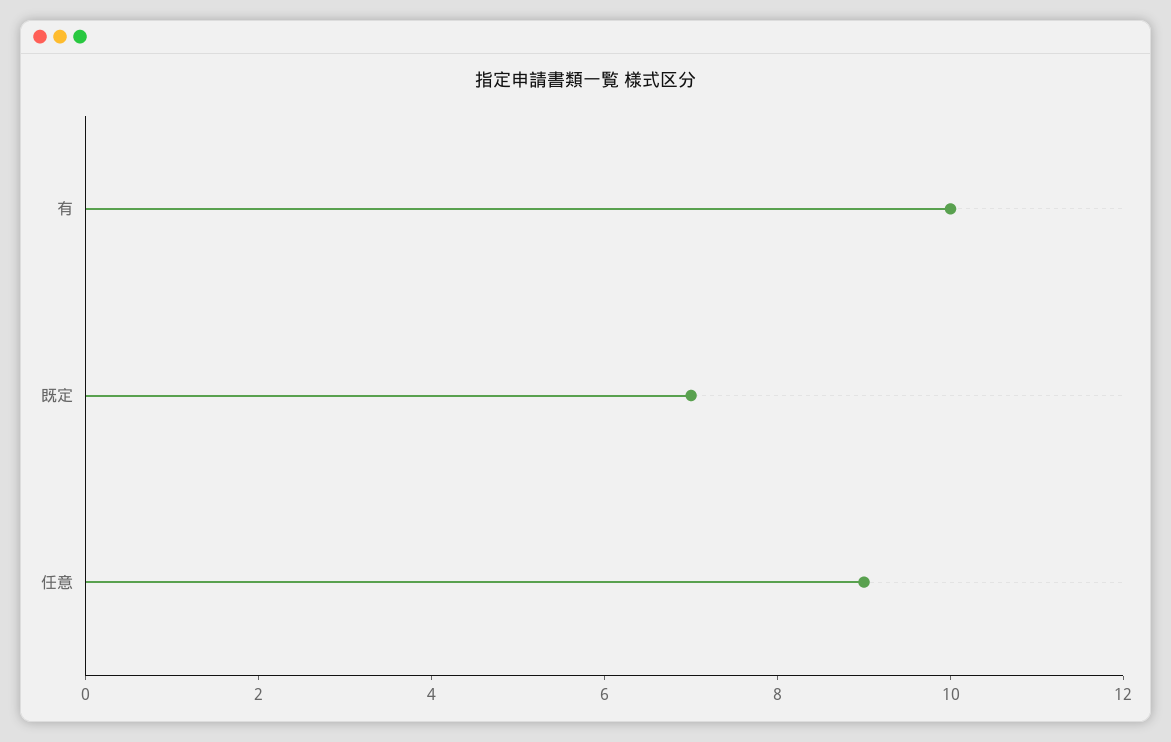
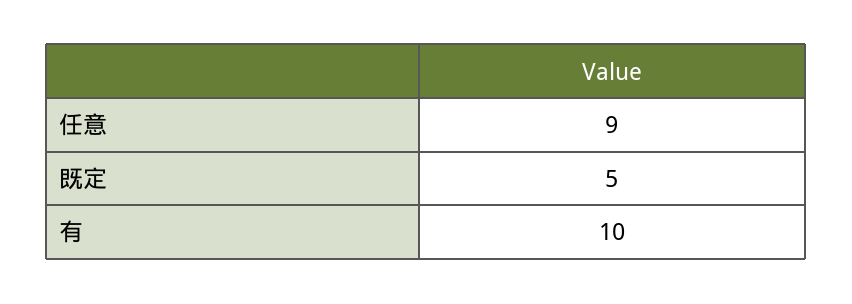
  {
    "有": 10,
-   "既定": 7,
+   "既定": 5,
    "任意": 9
  }

